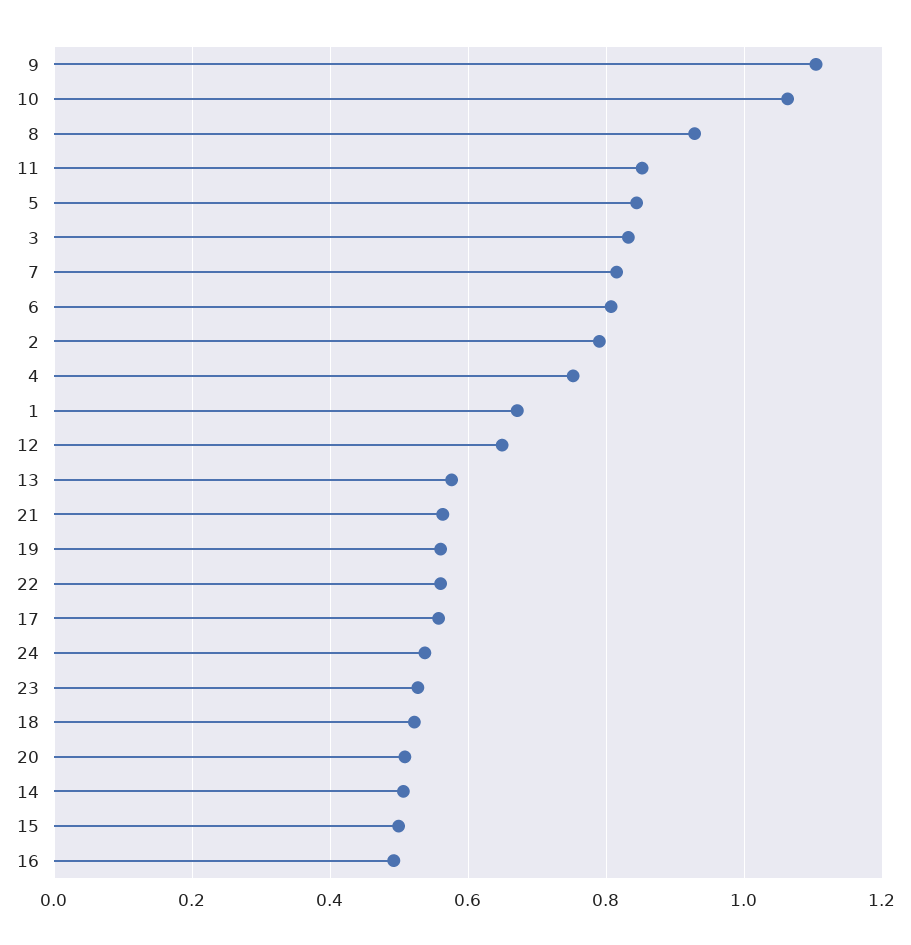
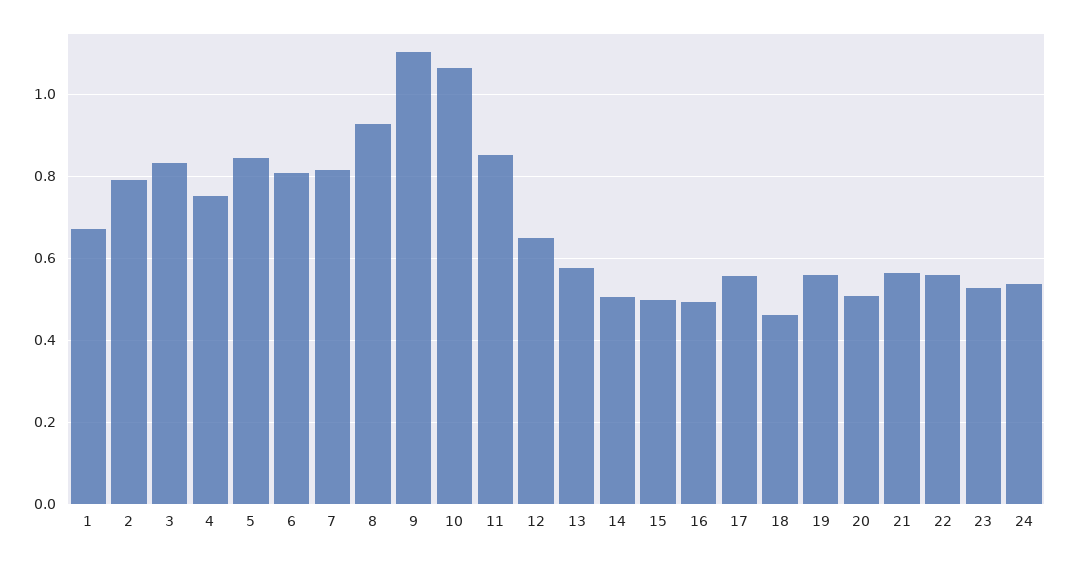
  {
    "9": 1.1,
    "10": 1.06,
    "8": 0.92,
    "11": 0.86,
    "5": 0.84,
    "3": 0.84,
    "7": 0.82,
    "6": 0.8,
    "2": 0.8,
    "4": 0.76,
    "1": 0.68,
    "12": 0.64,
    "13": 0.58,
    "21": 0.56,
    "19": 0.56,
    "22": 0.56,
    "17": 0.56,
    "24": 0.54,
    "23": 0.52,
-   "18": 0.52,
+   "18": 0.46,
    "20": 0.5,
    "14": 0.5,
    "15": 0.5,
    "16": 0.5
  }

